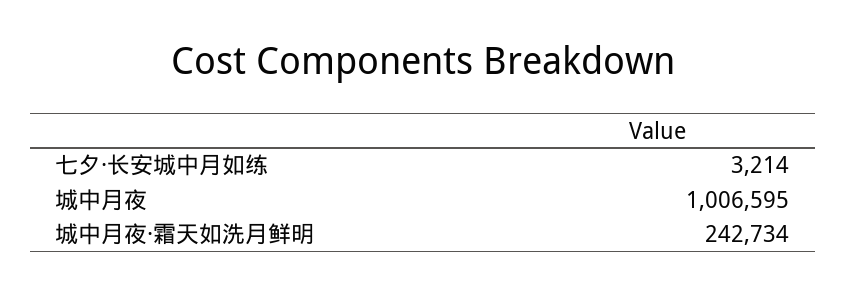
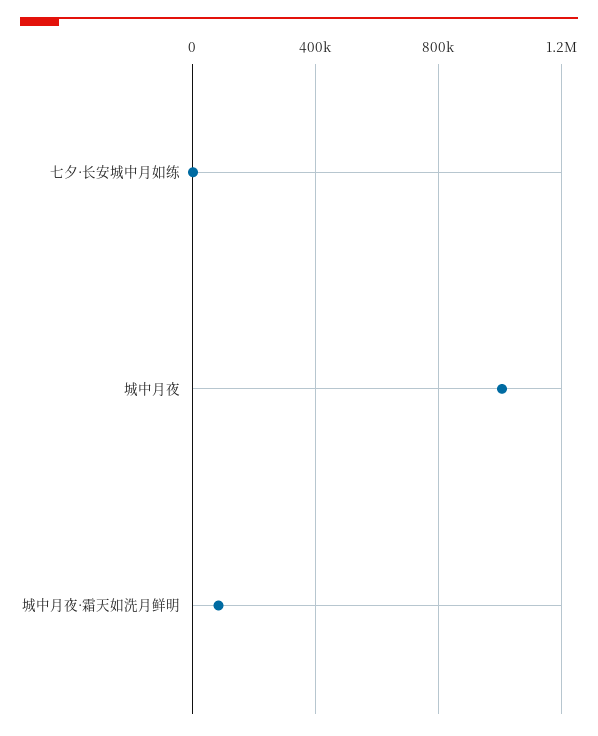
  {
    "七夕·长安城中月如练": 3214,
    "城中月夜": 1006595,
-   "城中月夜·霜天如洗月鲜明": 242734
+   "城中月夜·霜天如洗月鲜明": 100000
  }

